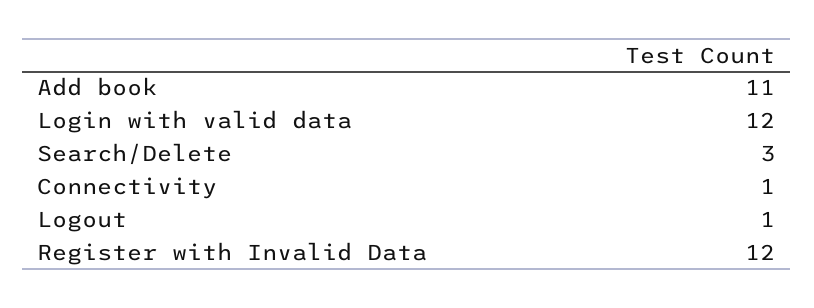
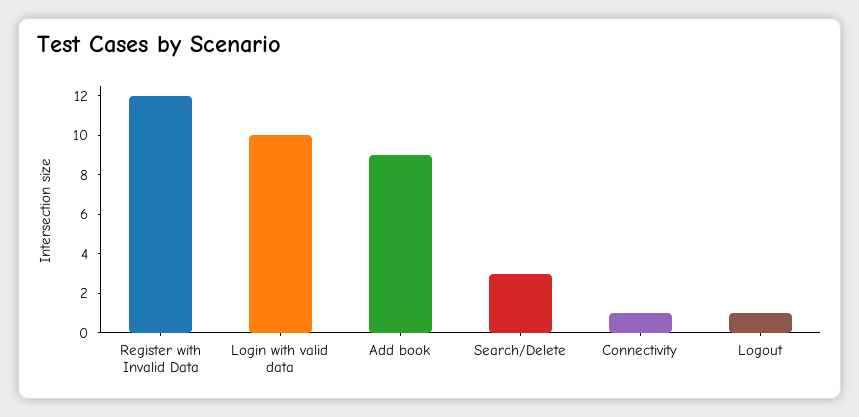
  {
-   "Add book": 11,
+   "Add book": 9,
-   "Login with valid data": 12,
+   "Login with valid data": 10,
    "Search/Delete": 3,
    "Connectivity": 1,
    "Logout": 1,
    "Register with Invalid Data": 12
  }

